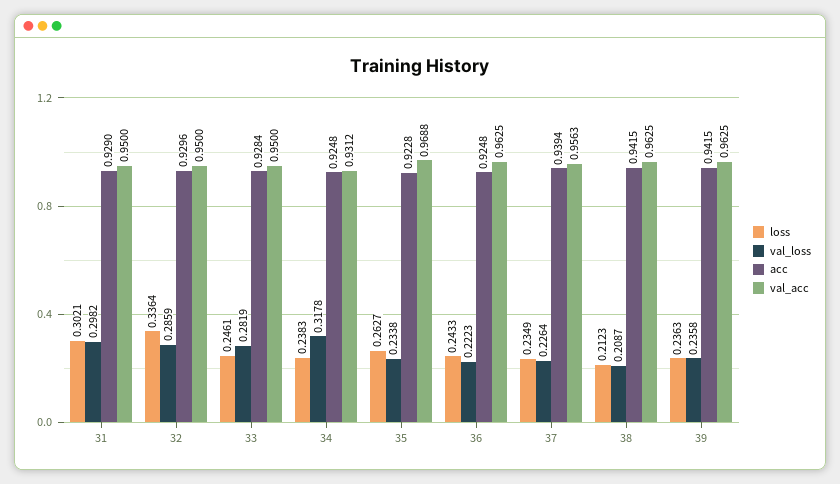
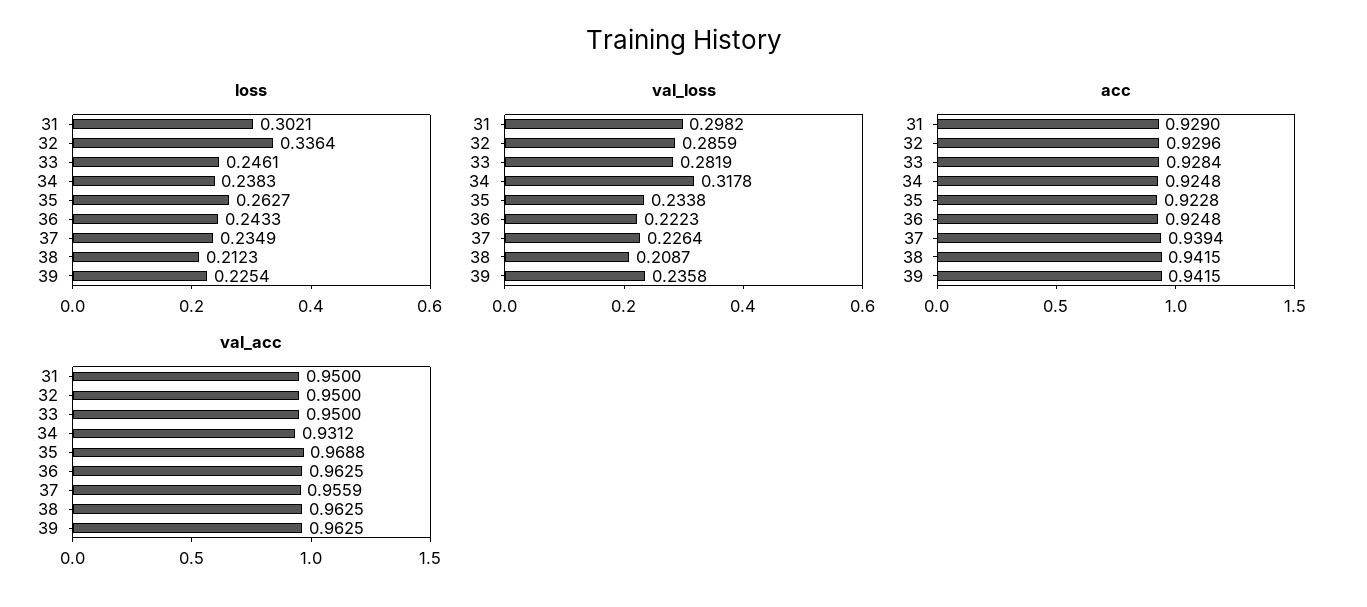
  {
    "loss": {
      "31": 0.3021,
      "32": 0.3364,
      "33": 0.2461,
      "34": 0.2383,
      "35": 0.2627,
      "36": 0.2433,
      "37": 0.2349,
      "38": 0.2123,
-     "39": 0.2363
+     "39": 0.2254
    },
    "val_loss": {
      "31": 0.2982,
      "32": 0.2859,
      "33": 0.2819,
      "34": 0.3178,
      "35": 0.2338,
      "36": 0.2223,
      "37": 0.2264,
      "38": 0.2087,
      "39": 0.2358
    },
    "acc": {
      "31": 0.929,
      "32": 0.9296,
      "33": 0.9284,
      "34": 0.9248,
      "35": 0.9228,
      "36": 0.9248,
      "37": 0.9394,
      "38": 0.9415,
      "39": 0.9415
    },
    "val_acc": {
      "31": 0.95,
      "32": 0.95,
      "33": 0.95,
      "34": 0.9312,
      "35": 0.9688,
      "36": 0.9625,
-     "37": 0.9563,
+     "37": 0.9559,
      "38": 0.9625,
      "39": 0.9625
    }
  }

